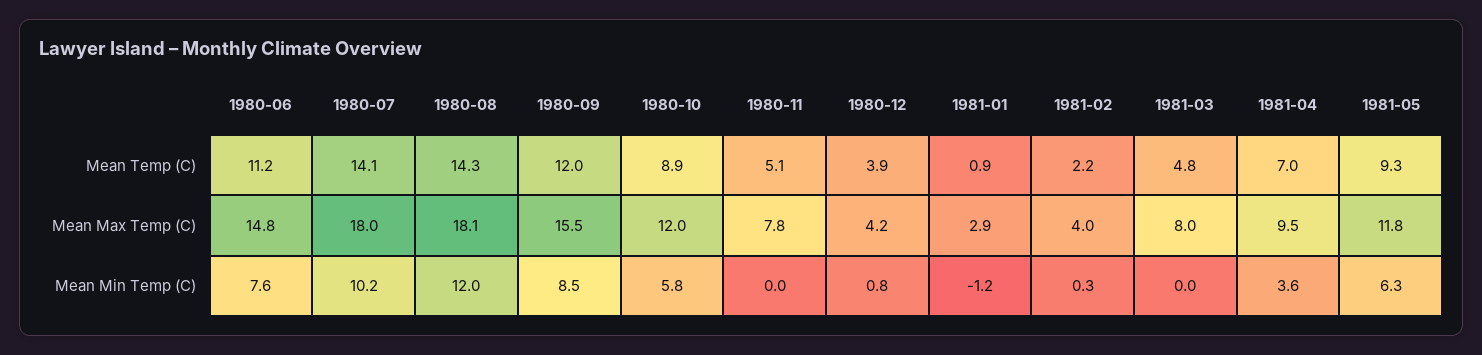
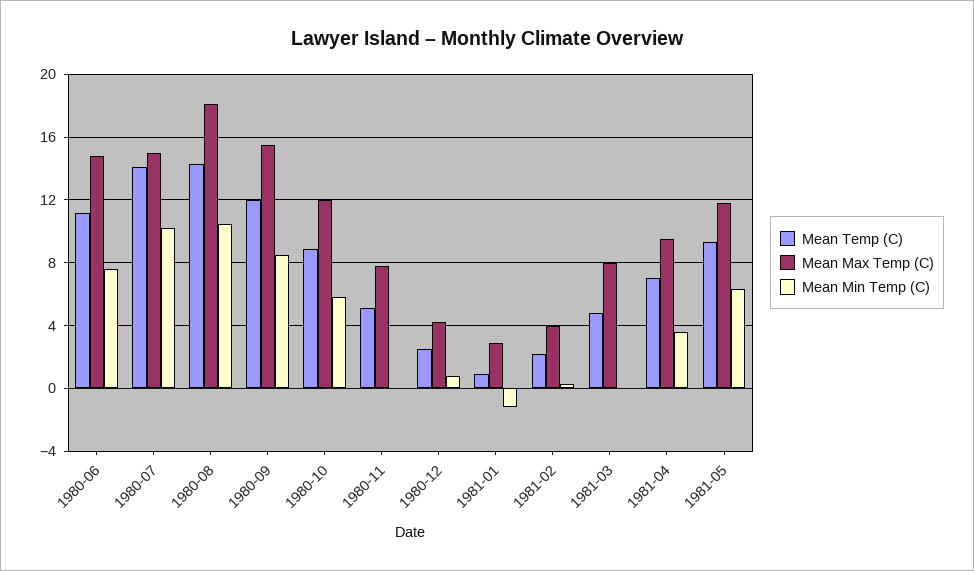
  {
    "Mean Temp (C)": {
      "1980-06": 11.2,
      "1980-07": 14.1,
      "1980-08": 14.3,
      "1980-09": 12,
      "1980-10": 8.9,
      "1980-11": 5.1,
-     "1980-12": 3.9,
+     "1980-12": 2.5,
      "1981-01": 0.9,
      "1981-02": 2.2,
      "1981-03": 4.8,
      "1981-04": 7,
      "1981-05": 9.3
    },
    "Mean Max Temp (C)": {
      "1980-06": 14.8,
-     "1980-07": 18,
+     "1980-07": 15,
      "1980-08": 18.1,
      "1980-09": 15.5,
      "1980-10": 12,
      "1980-11": 7.8,
      "1980-12": 4.2,
      "1981-01": 2.9,
      "1981-02": 4,
      "1981-03": 8,
      "1981-04": 9.5,
      "1981-05": 11.8
    },
    "Mean Min Temp (C)": {
      "1980-06": 7.6,
      "1980-07": 10.2,
-     "1980-08": 12,
+     "1980-08": 10.5,
      "1980-09": 8.5,
      "1980-10": 5.8,
      "1980-11": 0,
      "1980-12": 0.8,
      "1981-01": -1.2,
      "1981-02": 0.3,
      "1981-03": 0,
      "1981-04": 3.6,
      "1981-05": 6.3
    }
  }

